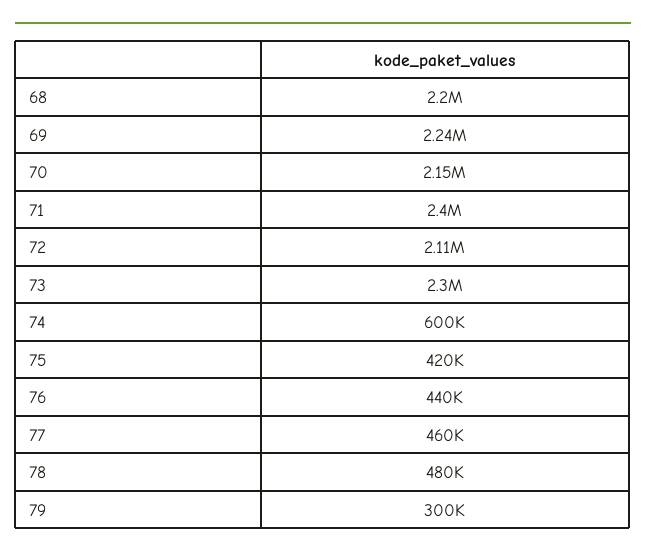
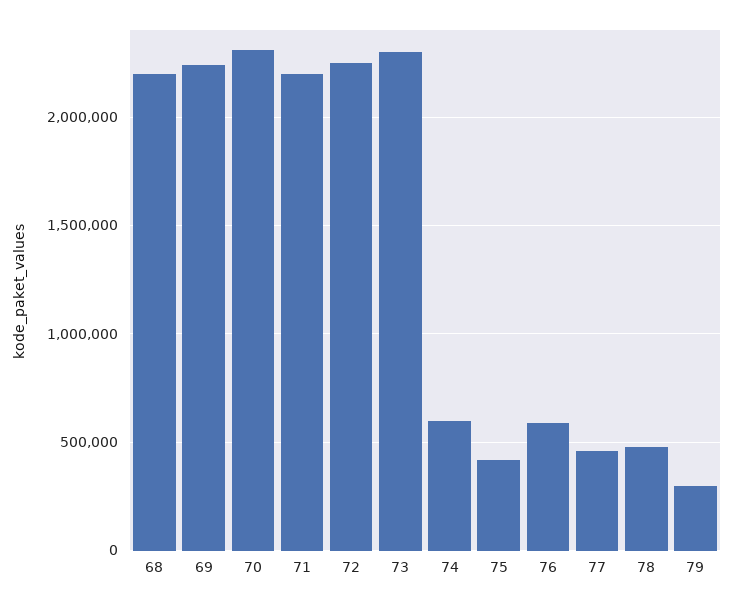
  {
    "68": 2200000,
    "69": 2240000,
-   "70": 2150000,
+   "70": 2300000,
-   "71": 2400000,
+   "71": 2200000,
-   "72": 2110000,
+   "72": 2250000,
    "73": 2300000,
    "74": 600000,
    "75": 420000,
-   "76": 440000,
+   "76": 600000,
    "77": 460000,
    "78": 480000,
    "79": 300000
  }

